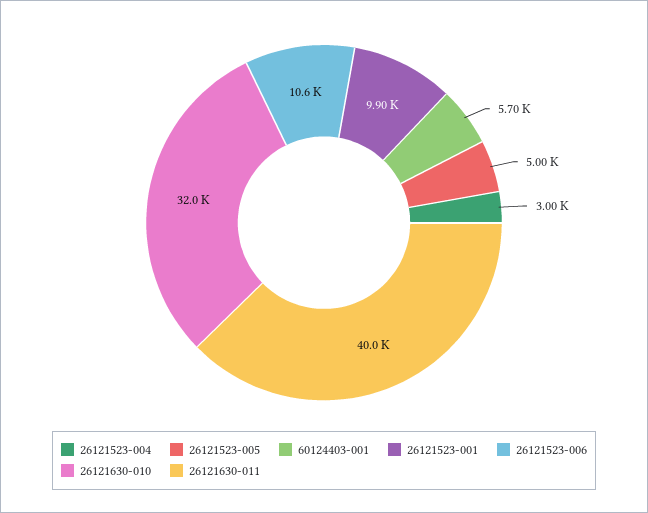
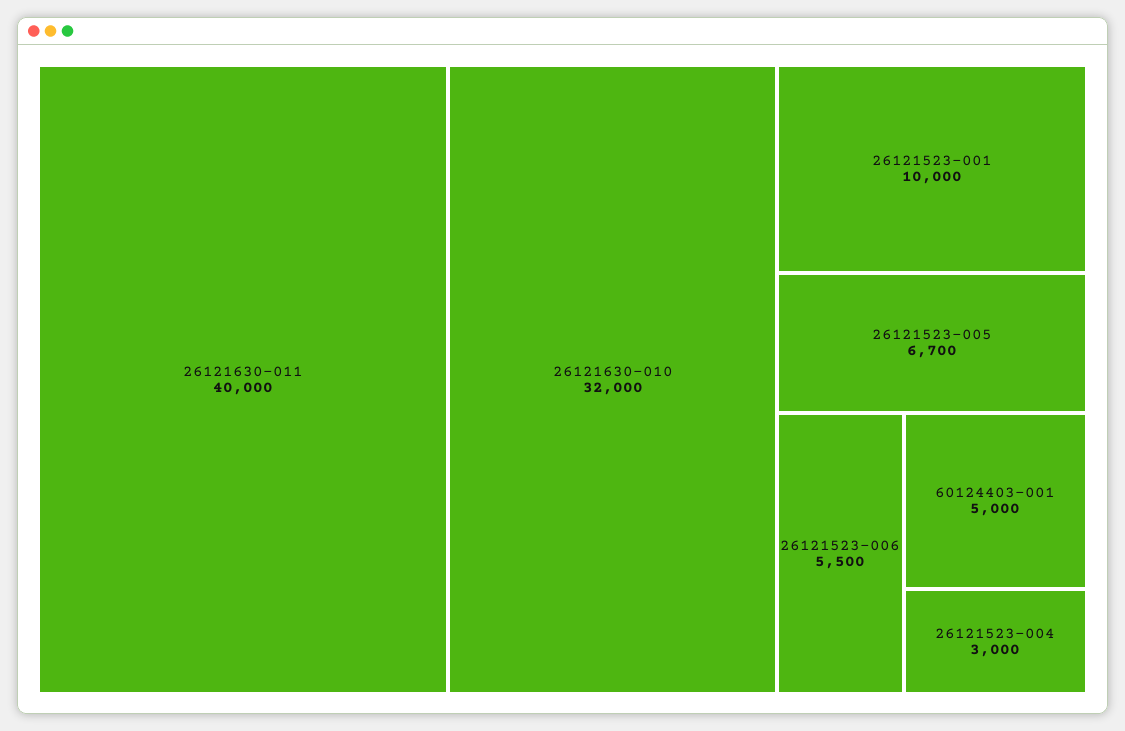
  {
    "26121523-004": 3000,
-   "26121523-005": 5000,
+   "26121523-005": 6700,
-   "60124403-001": 5700,
+   "60124403-001": 5000,
-   "26121523-001": 9900,
+   "26121523-001": 10000,
-   "26121523-006": 10600,
+   "26121523-006": 5500,
    "26121630-010": 32000,
    "26121630-011": 40000
  }

